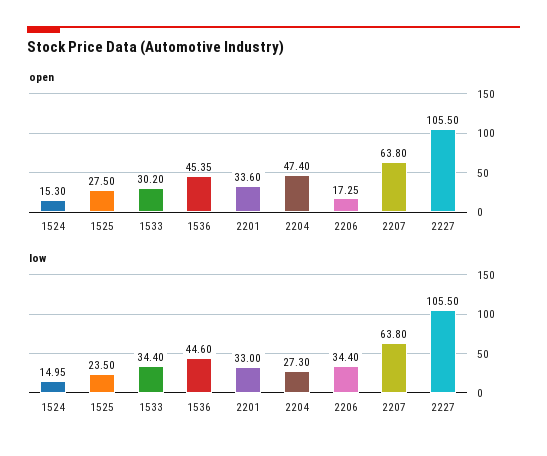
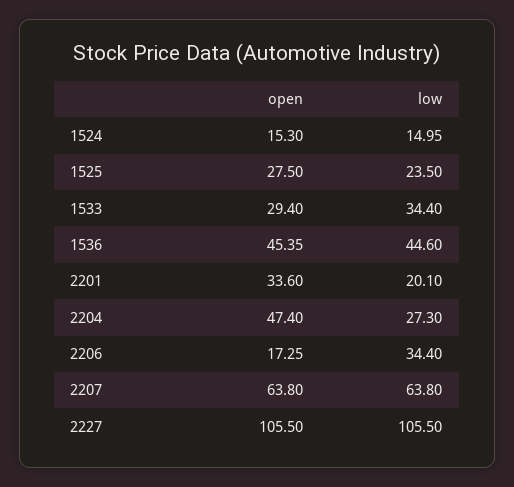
  {
    "open": {
      "1524": 15.3,
      "1525": 27.5,
-     "1533": 30.2,
+     "1533": 29.4,
      "1536": 45.35,
      "2201": 33.6,
      "2204": 47.4,
      "2206": 17.25,
      "2207": 63.8,
      "2227": 105.5
    },
    "low": {
      "1524": 14.95,
      "1525": 23.5,
      "1533": 34.4,
      "1536": 44.6,
-     "2201": 33,
+     "2201": 20.1,
      "2204": 27.3,
      "2206": 34.4,
      "2207": 63.8,
      "2227": 105.5
    }
  }

